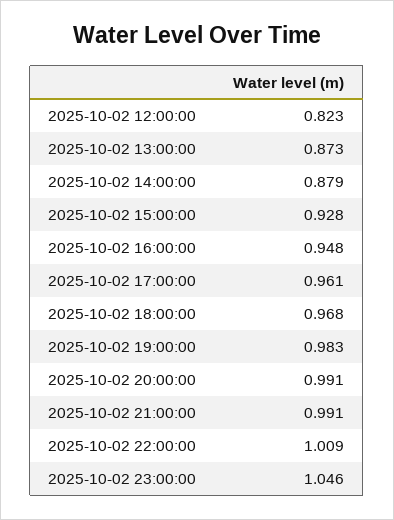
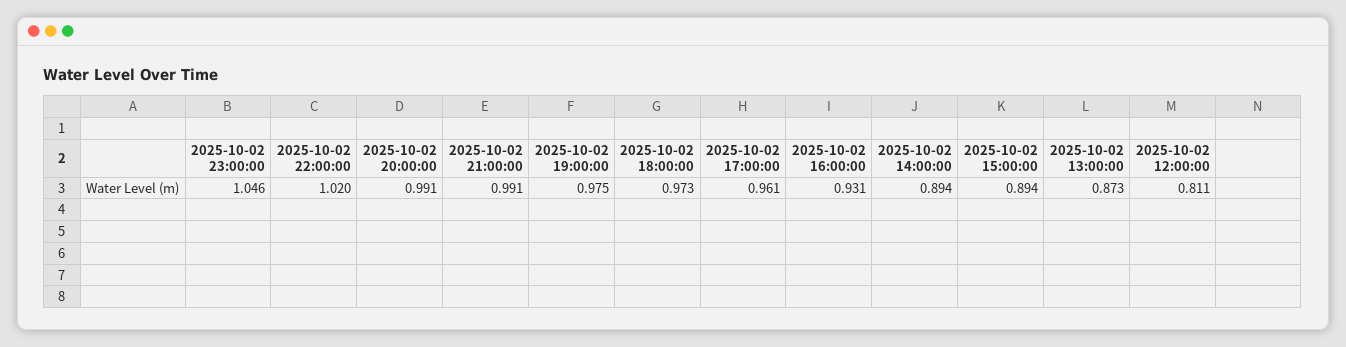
  {
-   "2025-10-02 12:00:00": 0.823,
+   "2025-10-02 12:00:00": 0.811,
    "2025-10-02 13:00:00": 0.873,
-   "2025-10-02 14:00:00": 0.879,
+   "2025-10-02 14:00:00": 0.894,
-   "2025-10-02 15:00:00": 0.928,
+   "2025-10-02 15:00:00": 0.894,
-   "2025-10-02 16:00:00": 0.948,
+   "2025-10-02 16:00:00": 0.931,
    "2025-10-02 17:00:00": 0.961,
-   "2025-10-02 18:00:00": 0.968,
+   "2025-10-02 18:00:00": 0.973,
-   "2025-10-02 19:00:00": 0.983,
+   "2025-10-02 19:00:00": 0.975,
    "2025-10-02 20:00:00": 0.991,
    "2025-10-02 21:00:00": 0.991,
-   "2025-10-02 22:00:00": 1.009,
+   "2025-10-02 22:00:00": 1.02,
    "2025-10-02 23:00:00": 1.046
  }

